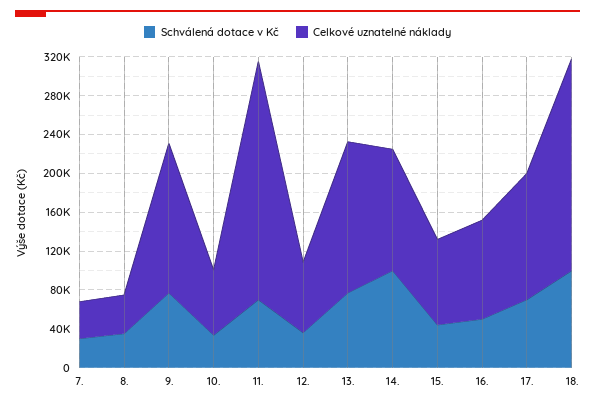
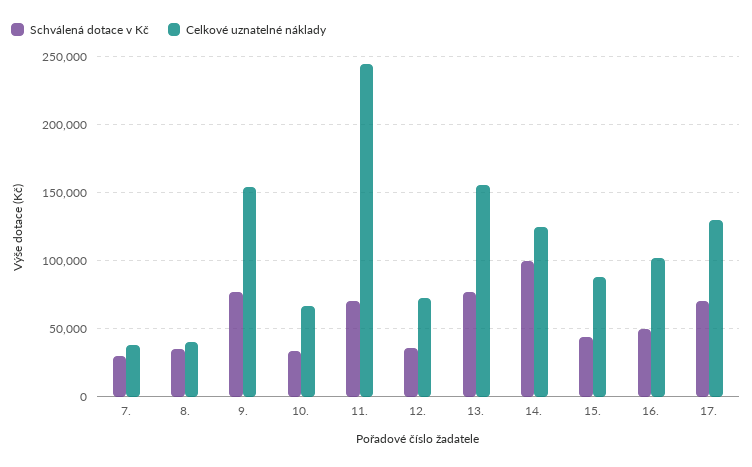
  {
    "Schválená dotace v Kč": {
      "7.": 30000,
      "8.": 35000,
      "9.": 75000,
      "10.": 35000,
      "11.": 70000,
      "12.": 35000,
      "13.": 75000,
      "14.": 100000,
      "15.": 45000,
      "16.": 50000,
-     "17.": 70000,
+     "17.": 70000
-     "18.": 100000
    },
    "Celkové uznatelné náklady": {
      "7.": 40000,
      "8.": 40000,
      "9.": 155000,
      "10.": 65000,
      "11.": 245000,
      "12.": 70000,
      "13.": 155000,
      "14.": 125000,
      "15.": 90000,
      "16.": 100000,
-     "17.": 130000,
+     "17.": 130000
-     "18.": 220000
    }
  }

